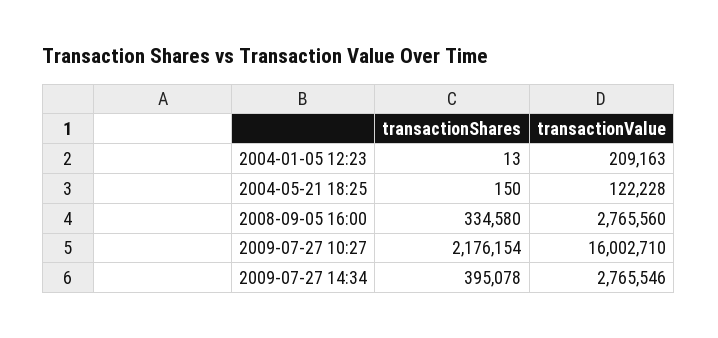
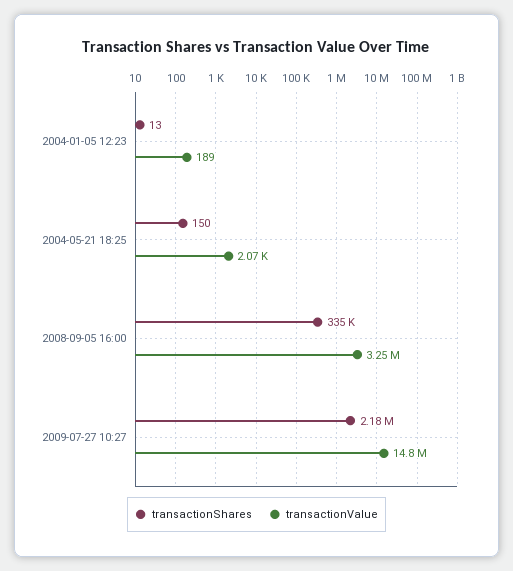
  {
    "transactionShares": {
      "2004-01-05 12:23": 13,
      "2004-05-21 18:25": 150,
      "2008-09-05 16:00": 334580,
-     "2009-07-27 10:27": 2176154,
+     "2009-07-27 10:27": 2176154
-     "2009-07-27 14:34": 395078
    },
    "transactionValue": {
-     "2004-01-05 12:23": 209163,
+     "2004-01-05 12:23": 189,
-     "2004-05-21 18:25": 122228,
+     "2004-05-21 18:25": 2070,
-     "2008-09-05 16:00": 2765560,
+     "2008-09-05 16:00": 3250000,
-     "2009-07-27 10:27": 16002710,
+     "2009-07-27 10:27": 14800000
-     "2009-07-27 14:34": 2765546
    }
  }

